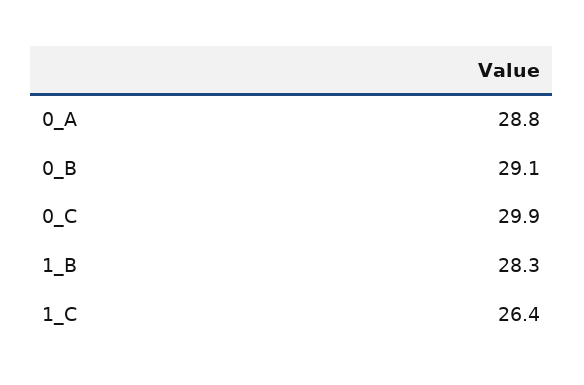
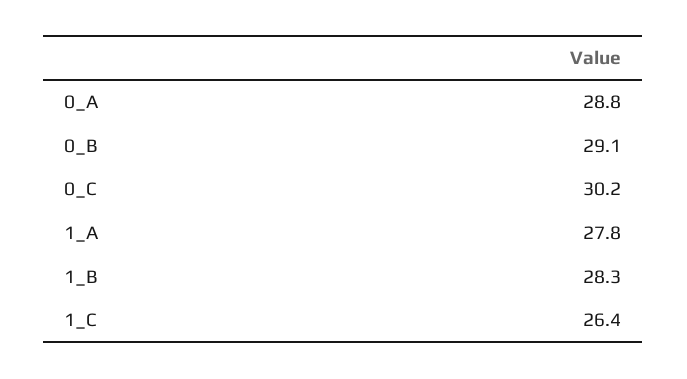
  {
    "0_A": 28.8,
    "0_B": 29.1,
-   "0_C": 29.9,
+   "0_C": 30.2,
    "1_B": 28.3,
-   "1_C": 26.4
+   "1_C": 26.4,
+   "1_A": 27.8
  }

